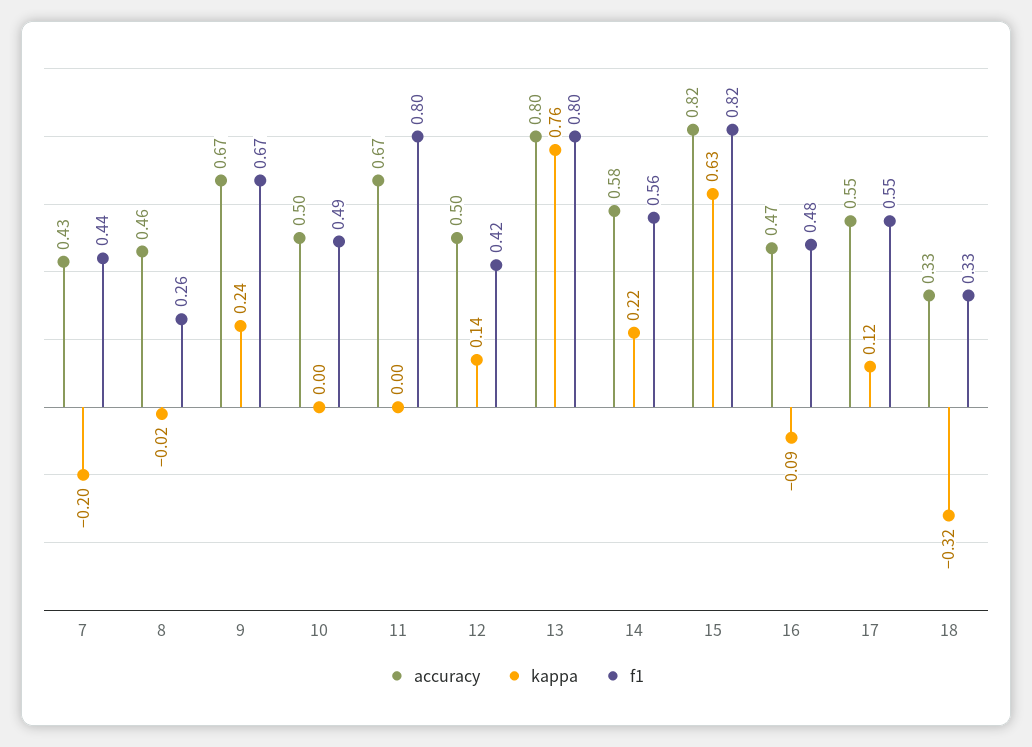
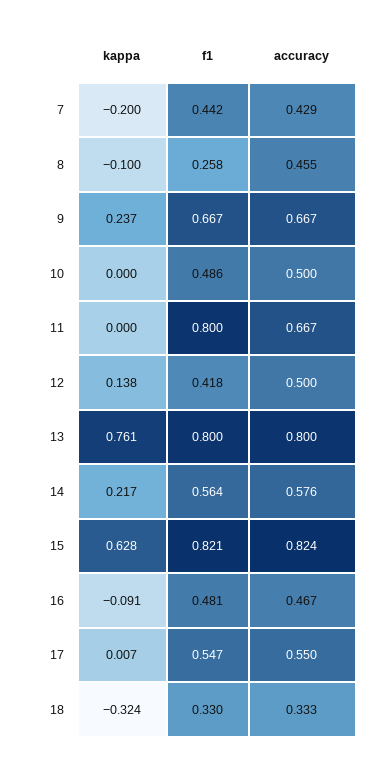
  {
    "accuracy": {
      "7": 0.429,
      "8": 0.455,
      "9": 0.667,
      "10": 0.5,
      "11": 0.667,
      "12": 0.5,
      "13": 0.8,
      "14": 0.576,
      "15": 0.824,
      "16": 0.467,
      "17": 0.55,
      "18": 0.333
    },
    "kappa": {
      "7": -0.2,
-     "8": -0.02,
+     "8": -0.1,
      "9": 0.237,
      "10": 0,
      "11": 0,
      "12": 0.138,
      "13": 0.761,
      "14": 0.217,
      "15": 0.628,
      "16": -0.091,
-     "17": 0.12,
+     "17": 0.007,
      "18": -0.324
    },
    "f1": {
      "7": 0.442,
      "8": 0.258,
      "9": 0.667,
      "10": 0.486,
      "11": 0.8,
      "12": 0.418,
      "13": 0.8,
      "14": 0.564,
      "15": 0.821,
      "16": 0.481,
      "17": 0.547,
      "18": 0.33
    }
  }

